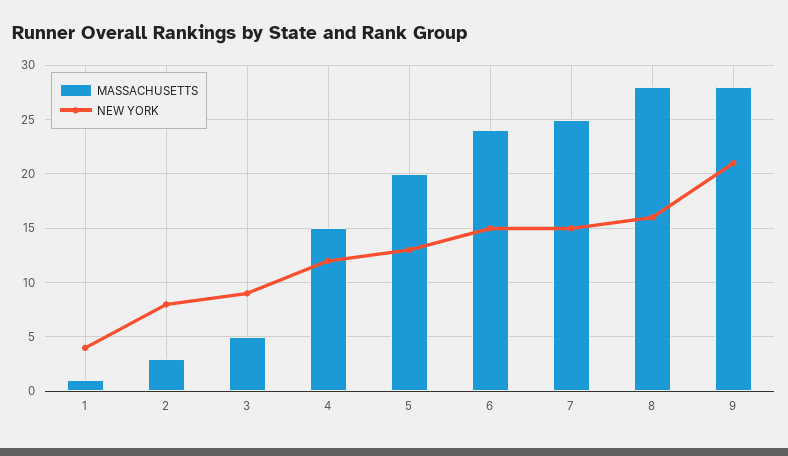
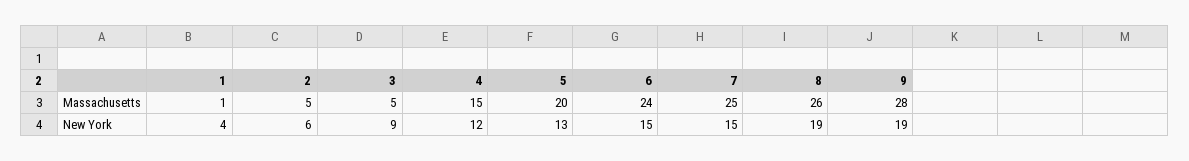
  {
    "MASSACHUSETTS": {
      "1": 1,
-     "2": 3,
+     "2": 5,
      "3": 5,
      "4": 15,
      "5": 20,
      "6": 24,
      "7": 25,
-     "8": 28,
+     "8": 26,
      "9": 28
    },
    "NEW YORK": {
      "1": 4,
-     "2": 8,
+     "2": 6,
      "3": 9,
      "4": 12,
      "5": 13,
      "6": 15,
      "7": 15,
-     "8": 16,
+     "8": 19,
-     "9": 21
+     "9": 19
    }
  }

